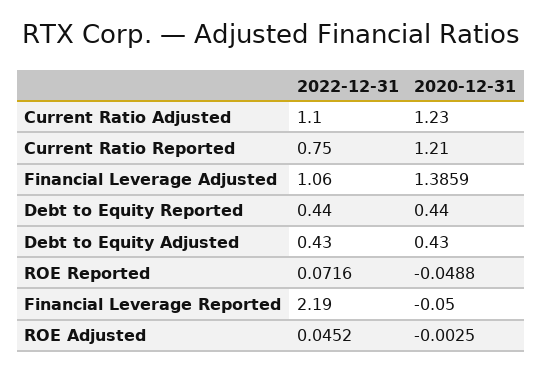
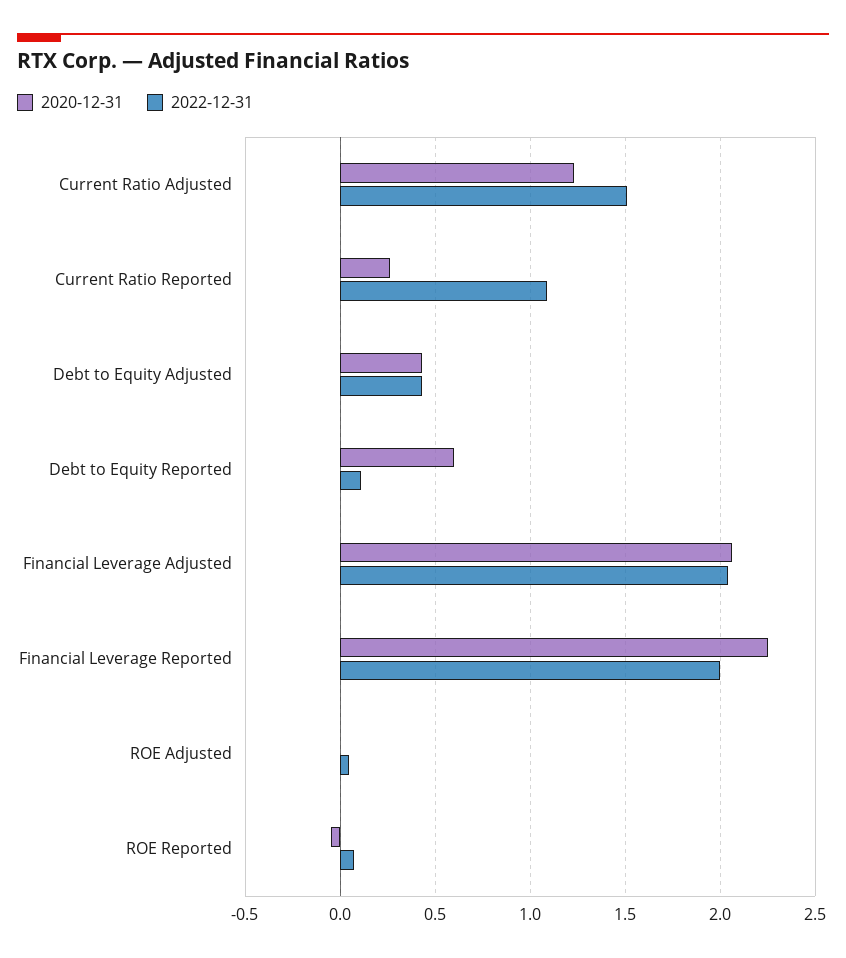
  {
    "2022-12-31": {
-     "Current Ratio Adjusted": 1.1,
+     "Current Ratio Adjusted": 1.5,
-     "Current Ratio Reported": 0.75,
+     "Current Ratio Reported": 1.1,
-     "Financial Leverage Adjusted": 1.06,
+     "Financial Leverage Adjusted": 2.05,
-     "Debt to Equity Reported": 0.44,
+     "Debt to Equity Reported": 0.1,
      "Debt to Equity Adjusted": 0.43,
      "ROE Reported": 0.0716,
-     "Financial Leverage Reported": 2.19,
+     "Financial Leverage Reported": 2,
      "ROE Adjusted": 0.0452
    },
    "2020-12-31": {
      "Current Ratio Adjusted": 1.23,
-     "Current Ratio Reported": 1.21,
+     "Current Ratio Reported": 0.25,
-     "Financial Leverage Adjusted": 1.3859,
+     "Financial Leverage Adjusted": 2.05,
-     "Debt to Equity Reported": 0.44,
+     "Debt to Equity Reported": 0.6,
      "Debt to Equity Adjusted": 0.43,
      "ROE Reported": -0.0488,
-     "Financial Leverage Reported": -0.05,
+     "Financial Leverage Reported": 2.25,
      "ROE Adjusted": -0.0025
    }
  }

